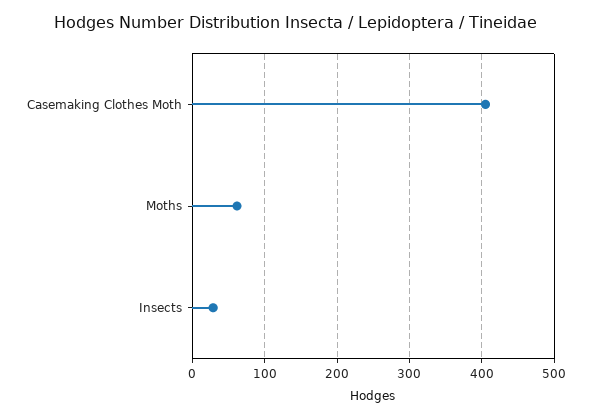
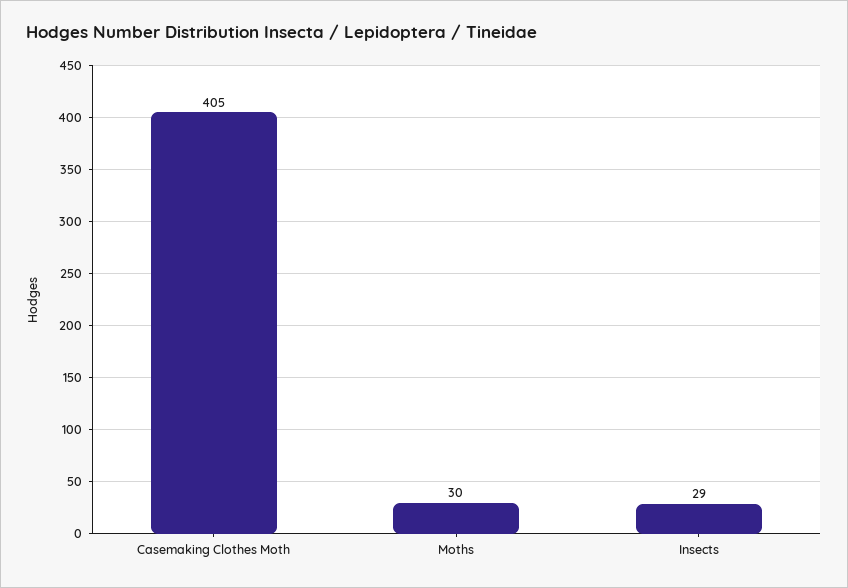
  {
    "Casemaking Clothes Moth": 405,
-   "Moths": 60,
+   "Moths": 30,
    "Insects": 29
  }

